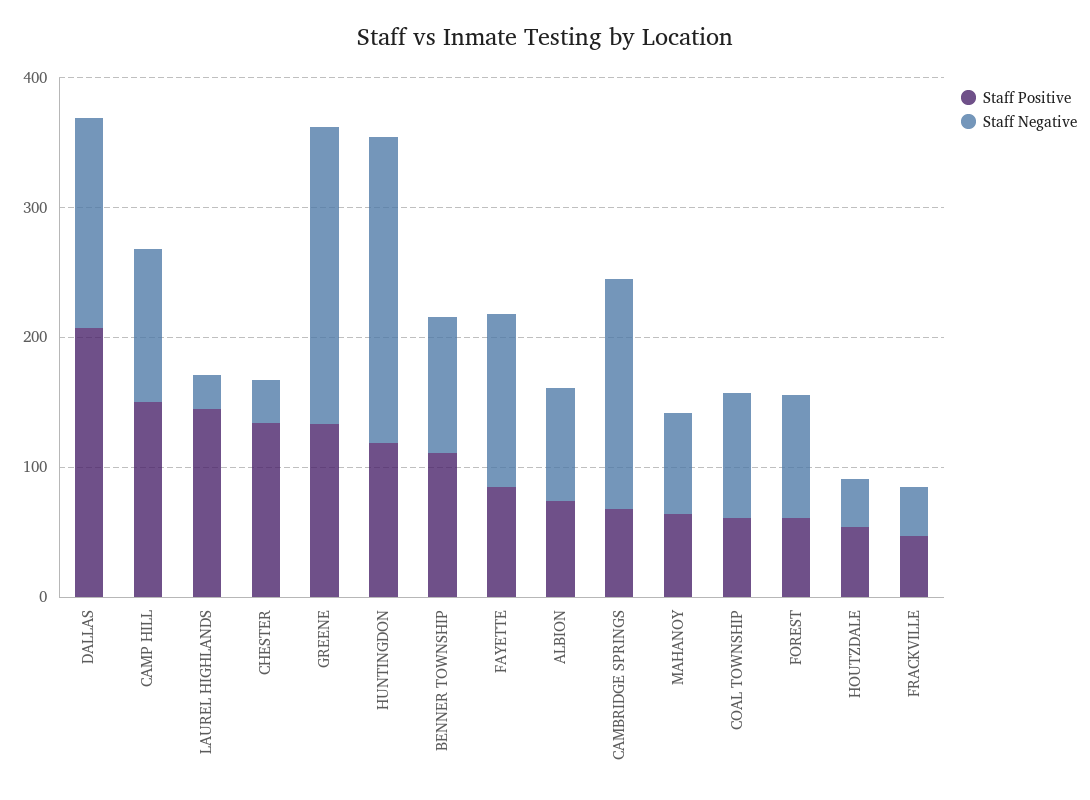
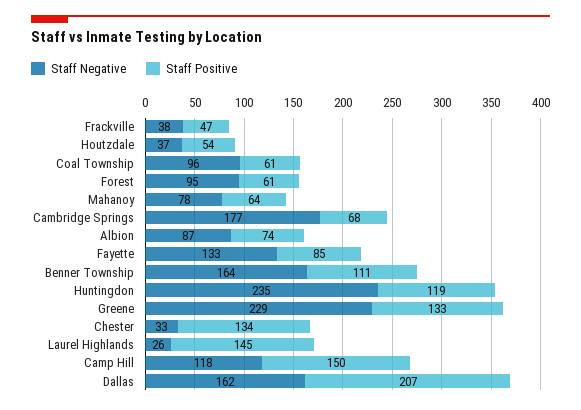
  {
    "Staff Positive": {
      "DALLAS": 207,
      "CAMP HILL": 150,
      "LAUREL HIGHLANDS": 145,
      "CHESTER": 134,
      "GREENE": 133,
      "HUNTINGDON": 119,
      "BENNER TOWNSHIP": 111,
      "FAYETTE": 85,
      "ALBION": 74,
      "CAMBRIDGE SPRINGS": 68,
      "MAHANOY": 64,
      "COAL TOWNSHIP": 61,
      "FOREST": 61,
      "HOUTZDALE": 54,
      "FRACKVILLE": 47
    },
    "Staff Negative": {
      "DALLAS": 162,
      "CAMP HILL": 118,
      "LAUREL HIGHLANDS": 26,
      "CHESTER": 33,
      "GREENE": 229,
      "HUNTINGDON": 235,
-     "BENNER TOWNSHIP": 100,
+     "BENNER TOWNSHIP": 164,
      "FAYETTE": 133,
      "ALBION": 87,
      "CAMBRIDGE SPRINGS": 177,
      "MAHANOY": 78,
      "COAL TOWNSHIP": 96,
      "FOREST": 95,
      "HOUTZDALE": 37,
      "FRACKVILLE": 38
    }
  }

